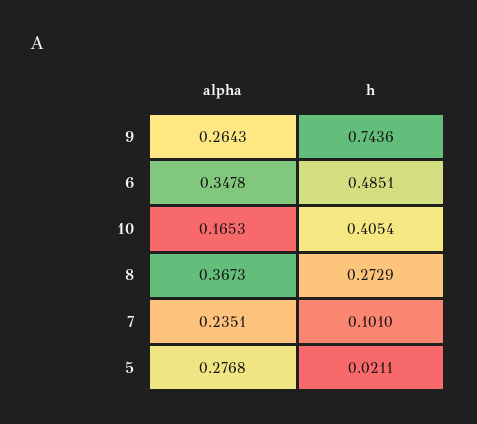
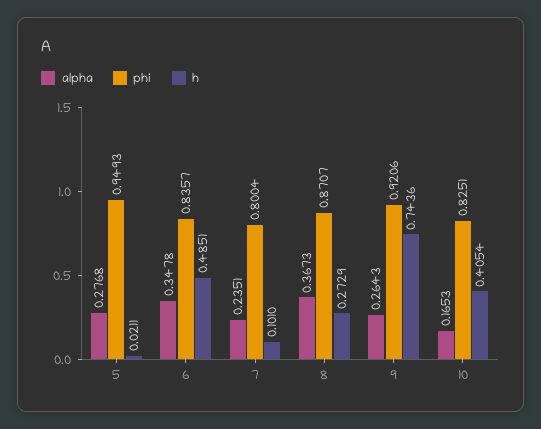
  {
    "alpha": {
      "9": 0.2643,
      "6": 0.3478,
      "10": 0.1653,
      "8": 0.3673,
      "7": 0.2351,
      "5": 0.2768
    },
    "h": {
      "9": 0.7436,
      "6": 0.4851,
      "10": 0.4054,
      "8": 0.2729,
      "7": 0.101,
      "5": 0.0211
-   }
+   },
+   "phi": {
+     "5": 0.9493,
+     "6": 0.8357,
+     "7": 0.8004,
+     "8": 0.8707,
+     "9": 0.9206,
+     "10": 0.8251
+   }
  }

